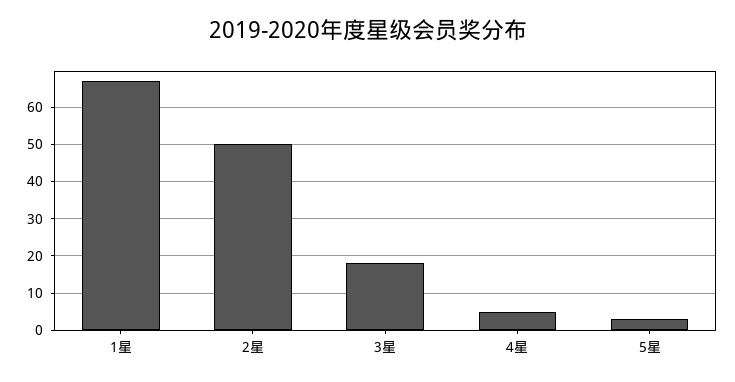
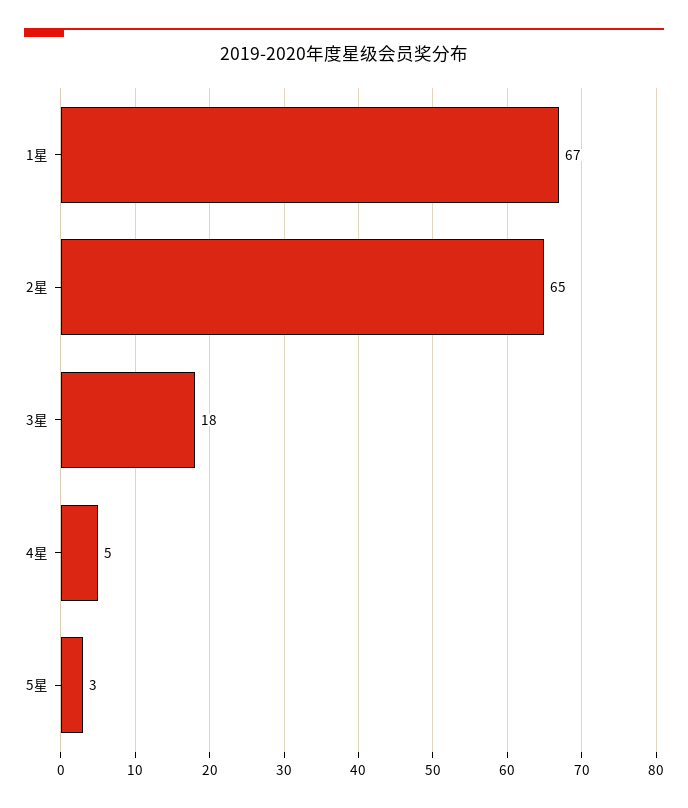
  {
    "1星": 67,
-   "2星": 50,
+   "2星": 65,
    "3星": 18,
    "4星": 5,
    "5星": 3
  }

